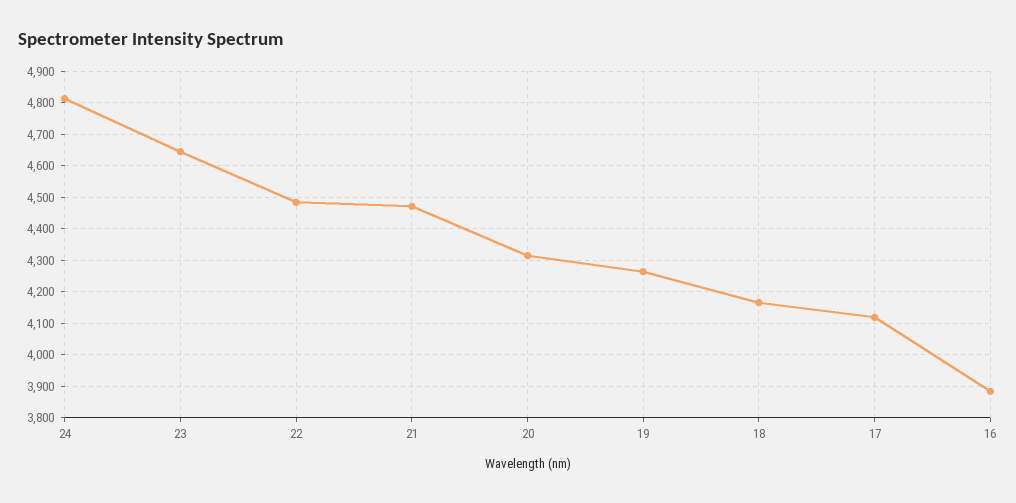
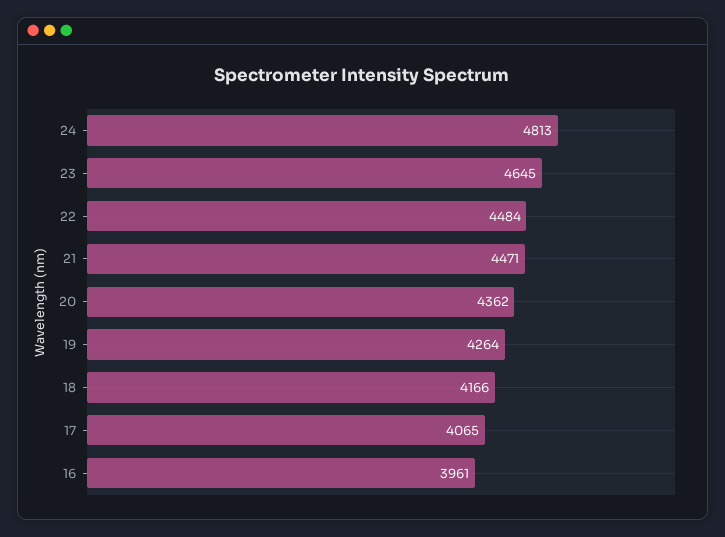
  {
    "24": 4813,
    "23": 4645,
    "22": 4484,
    "21": 4471,
-   "20": 4320,
+   "20": 4362,
    "19": 4264,
    "18": 4166,
-   "17": 4120,
+   "17": 4065,
-   "16": 3880
+   "16": 3961
  }

